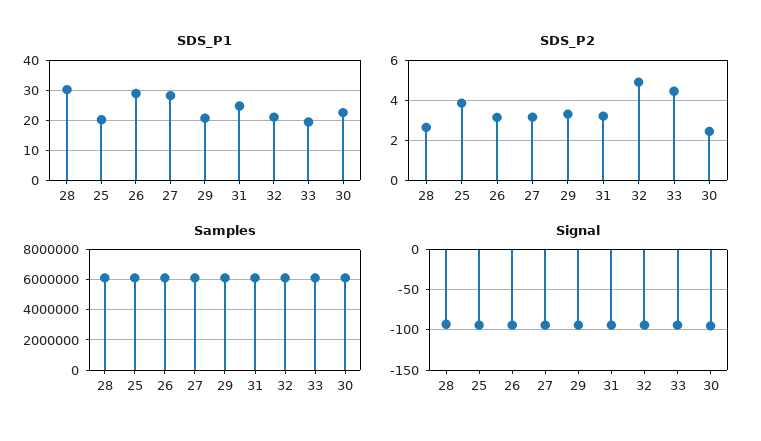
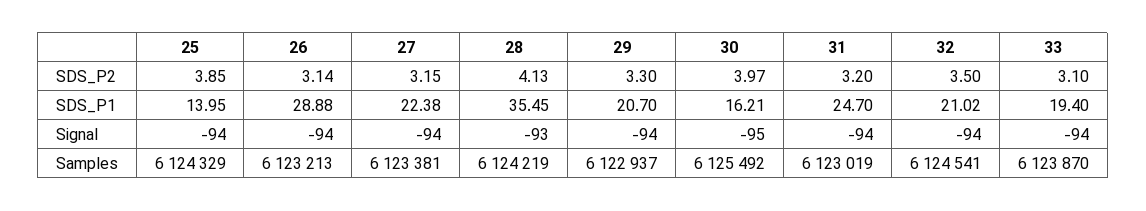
  {
    "SDS_P1": {
-     "28": 30,
+     "28": 35.45,
-     "25": 20,
+     "25": 13.95,
      "26": 28.88,
-     "27": 28,
+     "27": 22.38,
      "29": 20.7,
      "31": 24.7,
      "32": 21.02,
      "33": 19.4,
-     "30": 22
+     "30": 16.21
    },
    "SDS_P2": {
-     "28": 2.5,
+     "28": 4.13,
      "25": 3.85,
      "26": 3.14,
      "27": 3.15,
      "29": 3.3,
      "31": 3.2,
-     "32": 5,
+     "32": 3.5,
-     "33": 4.5,
+     "33": 3.1,
-     "30": 2.5
+     "30": 3.97
    },
    "Samples": {
      "28": 6124219,
      "25": 6124329,
      "26": 6123213,
      "27": 6123381,
      "29": 6122937,
      "31": 6123019,
      "32": 6124541,
      "33": 6123870,
      "30": 6125492
    },
    "Signal": {
      "28": -93,
      "25": -94,
      "26": -94,
      "27": -94,
      "29": -94,
      "31": -94,
      "32": -94,
      "33": -94,
      "30": -95
    }
  }

